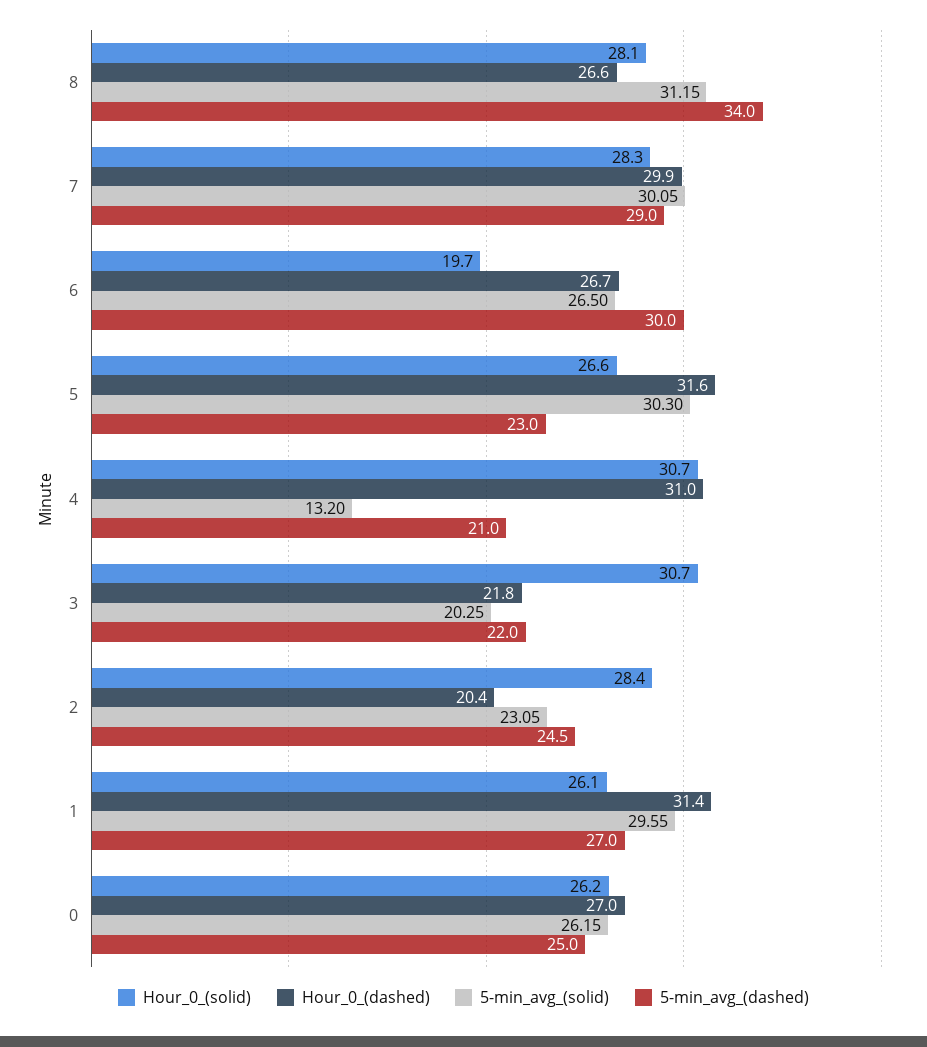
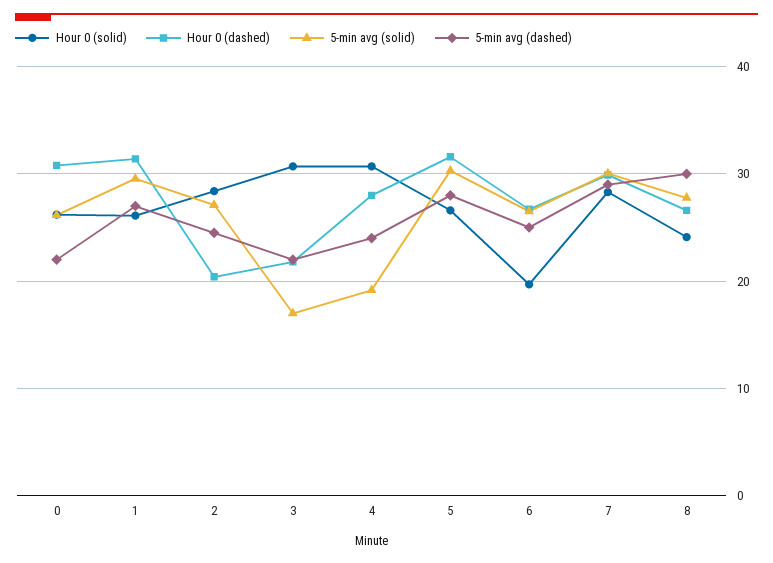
  {
    "Hour_0_(solid)": {
-     "8": 28.1,
+     "8": 24,
      "7": 28.3,
      "6": 19.7,
      "5": 26.6,
      "4": 30.7,
      "3": 30.7,
      "2": 28.4,
      "1": 26.1,
      "0": 26.2
    },
    "Hour_0_(dashed)": {
      "8": 26.6,
      "7": 29.9,
      "6": 26.7,
      "5": 31.6,
-     "4": 31,
+     "4": 28,
      "3": 21.8,
      "2": 20.4,
      "1": 31.4,
-     "0": 27
+     "0": 31
    },
    "5-min_avg_(solid)": {
-     "8": 31.15,
+     "8": 28,
      "7": 30.05,
      "6": 26.5,
      "5": 30.3,
-     "4": 13.2,
+     "4": 19,
-     "3": 20.25,
+     "3": 17,
-     "2": 23.05,
+     "2": 27,
      "1": 29.55,
      "0": 26.15
    },
    "5-min_avg_(dashed)": {
-     "8": 34,
+     "8": 30,
      "7": 29,
-     "6": 30,
+     "6": 25,
-     "5": 23,
+     "5": 28,
-     "4": 21,
+     "4": 24,
      "3": 22,
      "2": 24.5,
      "1": 27,
-     "0": 25
+     "0": 22
    }
  }

